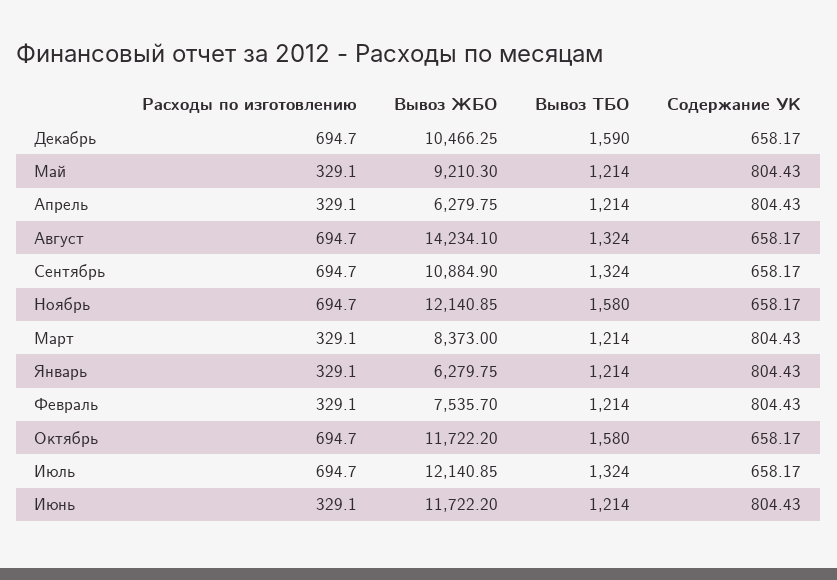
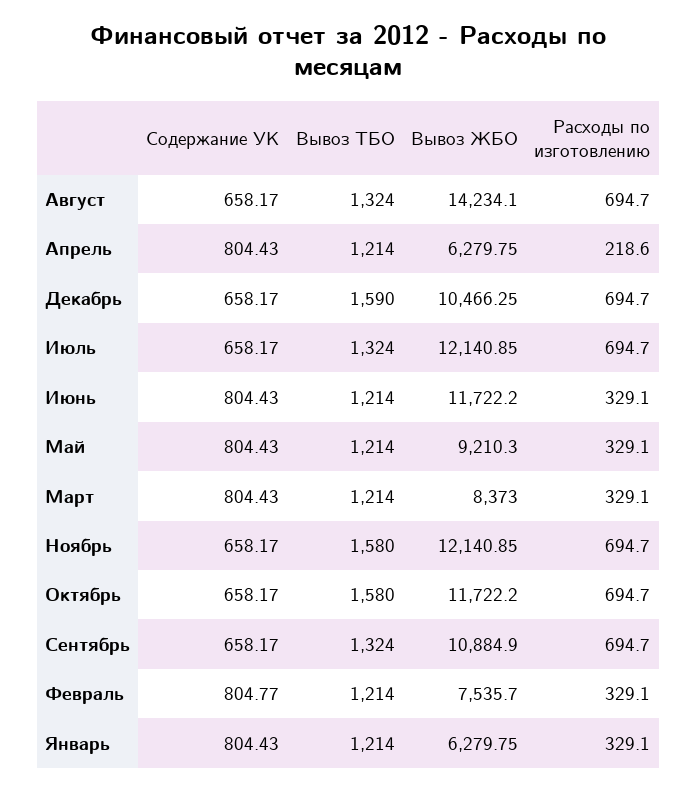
  {
    "Расходы по изготовлению": {
      "Декабрь": 694.7,
      "Май": 329.1,
-     "Апрель": 329.1,
+     "Апрель": 218.6,
      "Август": 694.7,
      "Сентябрь": 694.7,
      "Ноябрь": 694.7,
      "Март": 329.1,
      "Январь": 329.1,
      "Февраль": 329.1,
      "Октябрь": 694.7,
      "Июль": 694.7,
      "Июнь": 329.1
    },
    "Вывоз ЖБО": {
      "Декабрь": 10466.25,
      "Май": 9210.3,
      "Апрель": 6279.75,
      "Август": 14234.1,
      "Сентябрь": 10884.9,
      "Ноябрь": 12140.85,
      "Март": 8373,
      "Январь": 6279.75,
      "Февраль": 7535.7,
      "Октябрь": 11722.2,
      "Июль": 12140.85,
      "Июнь": 11722.2
    },
    "Вывоз ТБО": {
      "Декабрь": 1590,
      "Май": 1214,
      "Апрель": 1214,
      "Август": 1324,
      "Сентябрь": 1324,
      "Ноябрь": 1580,
      "Март": 1214,
      "Январь": 1214,
      "Февраль": 1214,
      "Октябрь": 1580,
      "Июль": 1324,
      "Июнь": 1214
    },
    "Содержание УК": {
      "Декабрь": 658.17,
      "Май": 804.43,
      "Апрель": 804.43,
      "Август": 658.17,
      "Сентябрь": 658.17,
      "Ноябрь": 658.17,
      "Март": 804.43,
      "Январь": 804.43,
-     "Февраль": 804.43,
+     "Февраль": 804.77,
      "Октябрь": 658.17,
      "Июль": 658.17,
      "Июнь": 804.43
    }
  }

